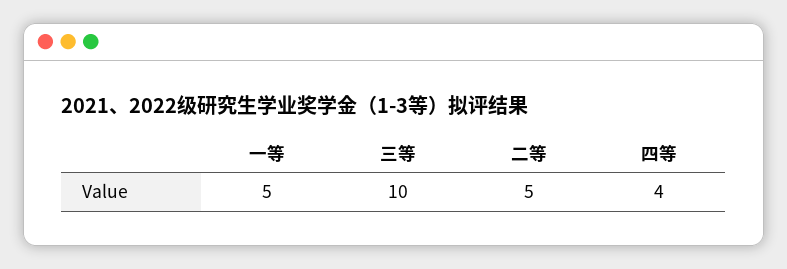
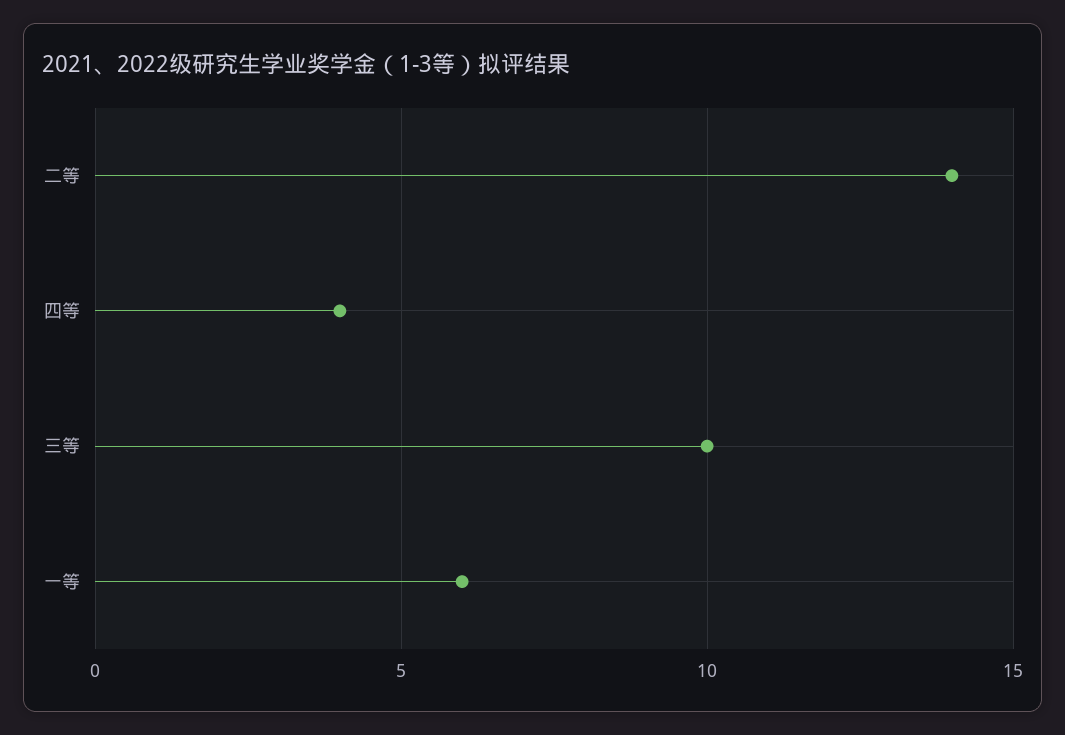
  {
-   "一等": 5,
+   "一等": 6,
    "三等": 10,
-   "二等": 5,
+   "二等": 14,
    "四等": 4
  }

